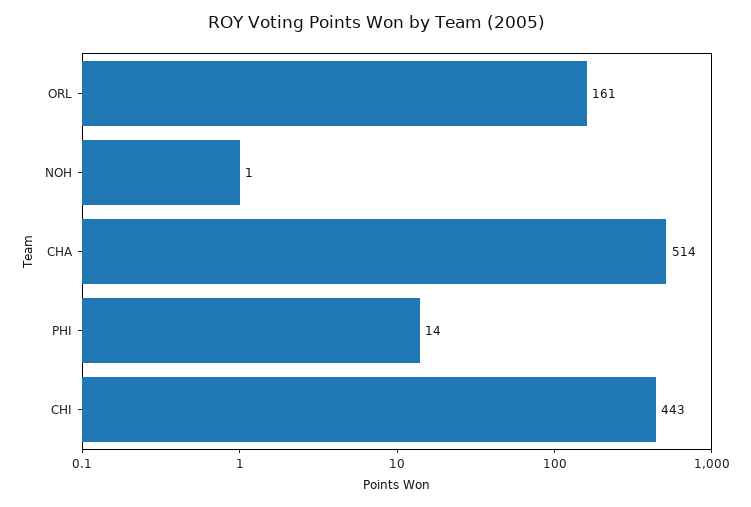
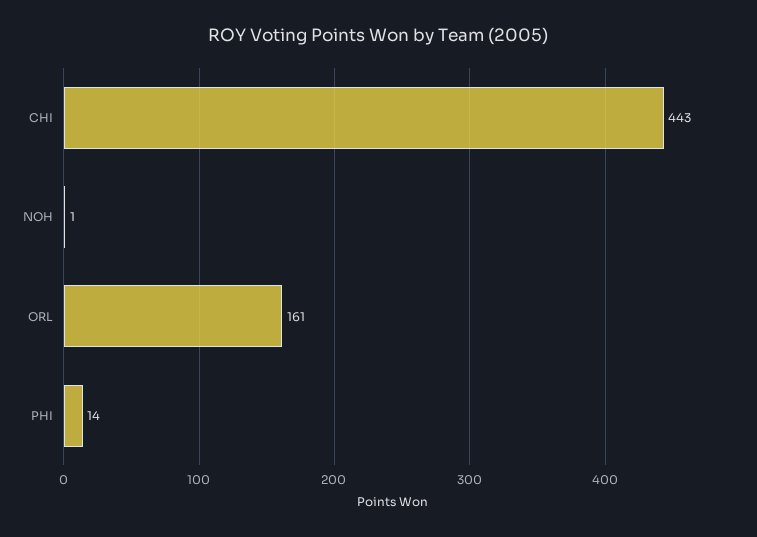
  {
    "ORL": 161,
    "NOH": 1,
-   "CHA": 514,
    "PHI": 14,
    "CHI": 443
  }

